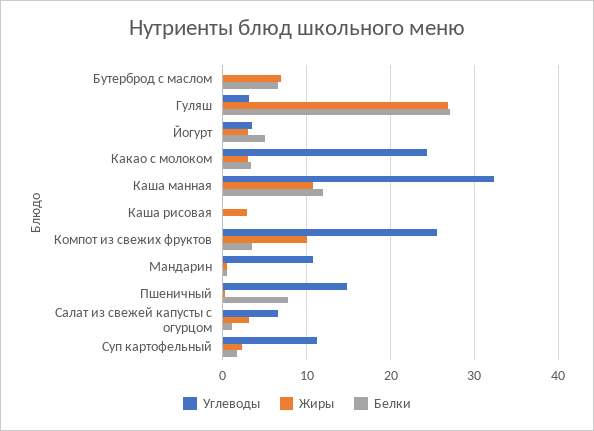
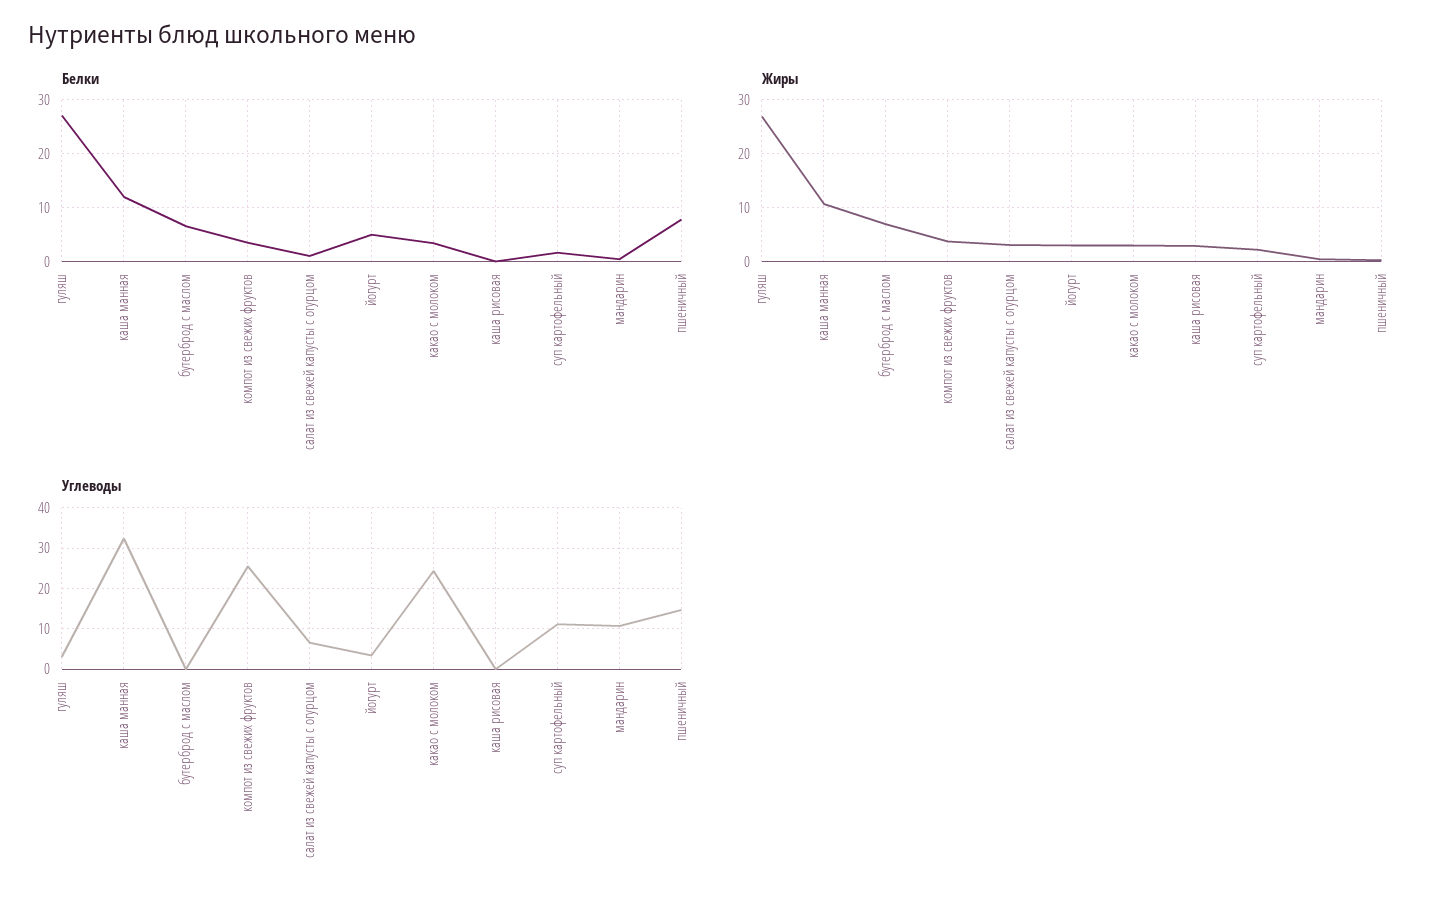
  {
    "Углеводы": {
      "Бутерброд с маслом": 0,
      "Гуляш": 3,
      "Йогурт": 4,
      "Какао с молоком": 24,
      "Каша манная": 32,
      "Каша рисовая": 0,
      "Компот из свежих фруктов": 25,
      "Мандарин": 11,
      "Пшеничный": 15,
      "Салат из свежей капусты с огурцом": 7,
      "Суп картофельный": 11
    },
    "Жиры": {
      "Бутерброд с маслом": 7,
      "Гуляш": 27,
      "Йогурт": 3,
      "Какао с молоком": 3,
      "Каша манная": 11,
      "Каша рисовая": 3,
-     "Компот из свежих фруктов": 10,
+     "Компот из свежих фруктов": 4,
      "Мандарин": 0,
      "Пшеничный": 0,
      "Салат из свежей капусты с огурцом": 3,
      "Суп картофельный": 2
    },
    "Белки": {
      "Бутерброд с маслом": 7,
      "Гуляш": 27,
      "Йогурт": 5,
      "Какао с молоком": 3,
      "Каша манная": 12,
      "Каша рисовая": 0,
      "Компот из свежих фруктов": 4,
      "Мандарин": 0,
      "Пшеничный": 8,
      "Салат из свежей капусты с огурцом": 1,
      "Суп картофельный": 2
    }
  }

